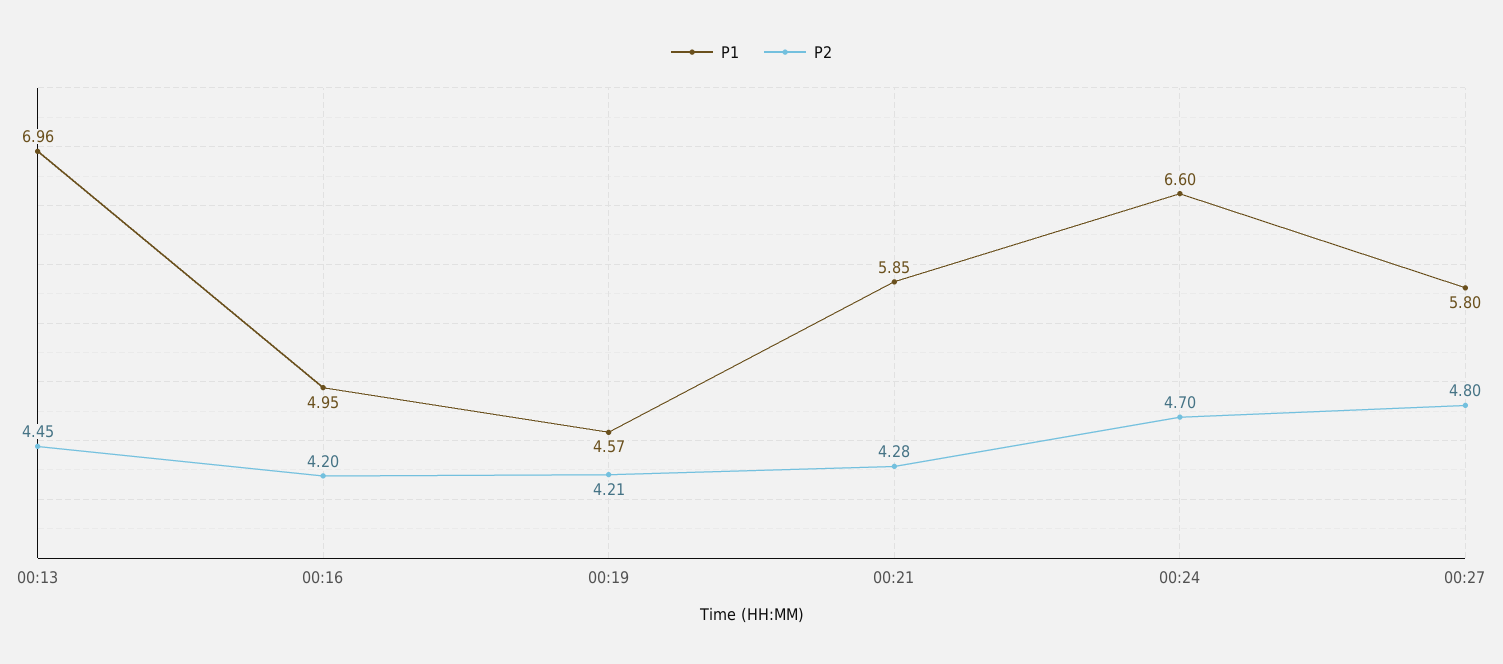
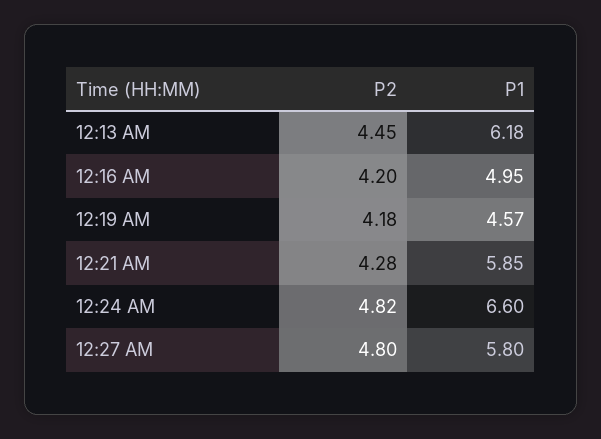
  {
    "P1": {
-     "00:13": 6.96,
+     "00:13": 6.18,
      "00:16": 4.95,
      "00:19": 4.57,
      "00:21": 5.85,
      "00:24": 6.6,
      "00:27": 5.8
    },
    "P2": {
      "00:13": 4.45,
      "00:16": 4.2,
-     "00:19": 4.21,
+     "00:19": 4.18,
      "00:21": 4.28,
-     "00:24": 4.7,
+     "00:24": 4.82,
      "00:27": 4.8
    }
  }

